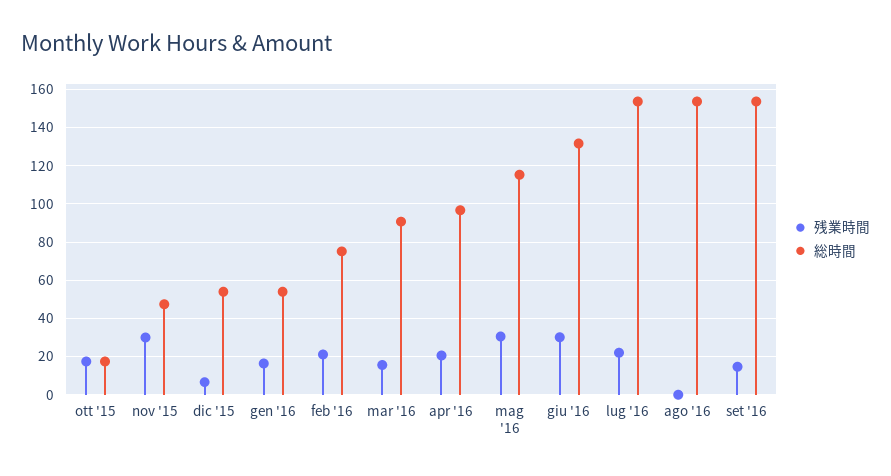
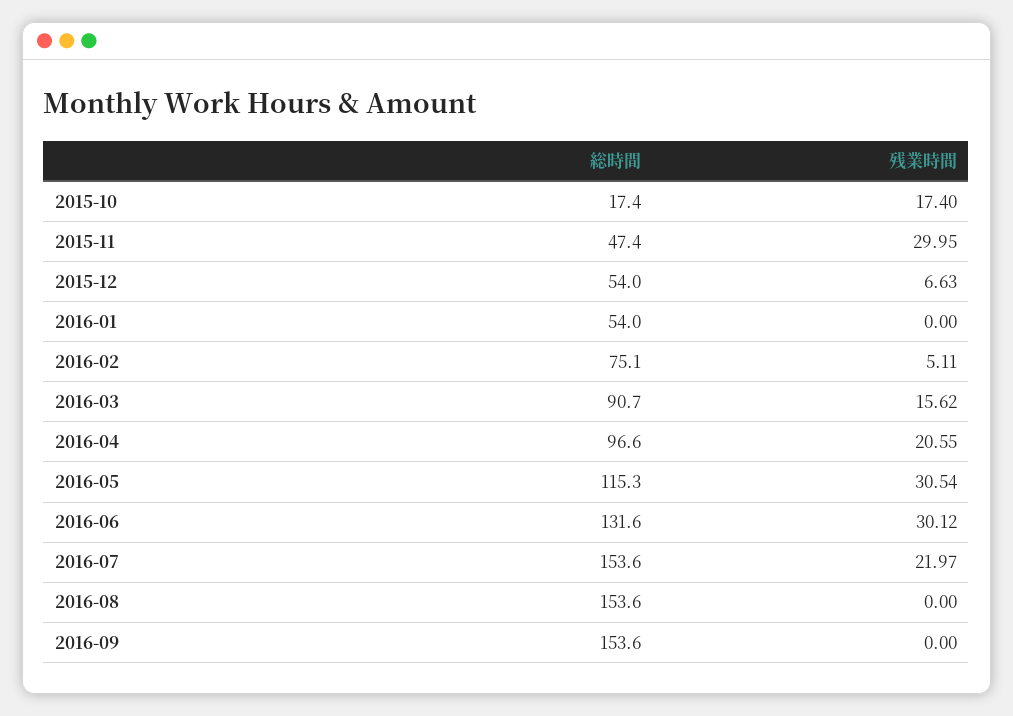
  {
    "残業時間": {
      "ott '15": 17.4,
      "nov '15": 29.95,
      "dic '15": 6.63,
-     "gen '16": 15,
+     "gen '16": 0,
-     "feb '16": 20,
+     "feb '16": 5.11,
      "mar '16": 15.62,
      "apr '16": 20.55,
      "mag '16": 30.54,
      "giu '16": 30.12,
      "lug '16": 21.97,
      "ago '16": 0,
-     "set '16": 15
+     "set '16": 0
    },
    "総時間": {
      "ott '15": 17.4,
      "nov '15": 47.4,
      "dic '15": 54,
      "gen '16": 54,
      "feb '16": 75.1,
      "mar '16": 90.7,
      "apr '16": 96.6,
      "mag '16": 115.3,
      "giu '16": 131.6,
      "lug '16": 153.6,
      "ago '16": 153.6,
      "set '16": 153.6
    }
  }

